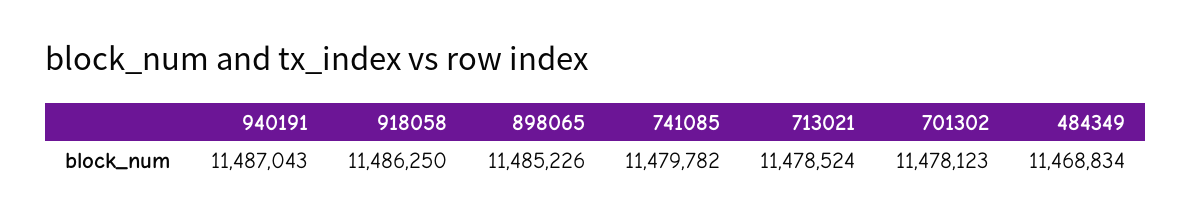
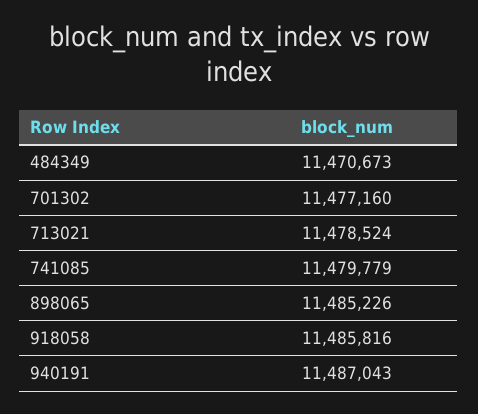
  {
    "940191": 11487043,
-   "918058": 11486250,
+   "918058": 11485816,
    "898065": 11485226,
-   "741085": 11479782,
+   "741085": 11479779,
    "713021": 11478524,
-   "701302": 11478123,
+   "701302": 11477160,
-   "484349": 11468834
+   "484349": 11470673
  }

